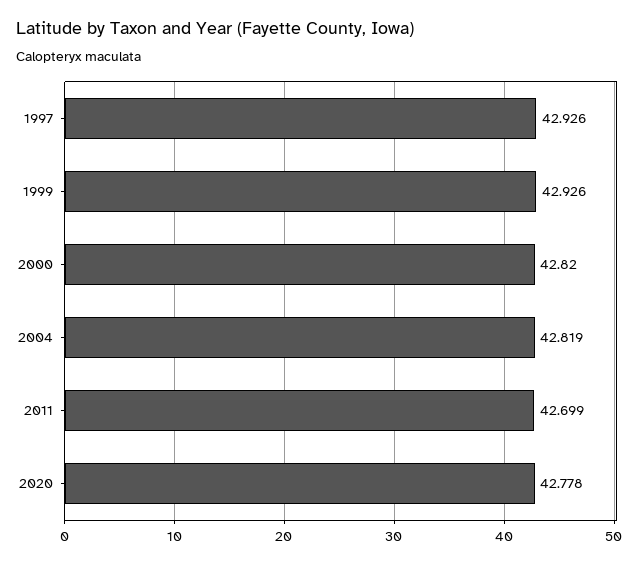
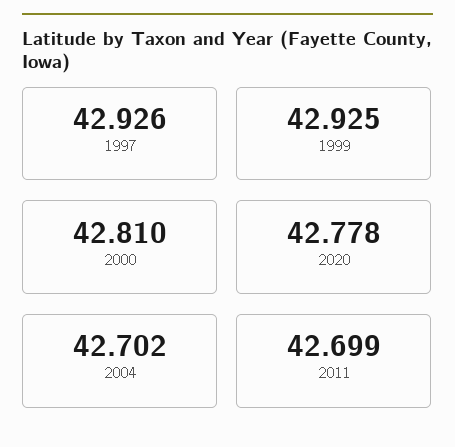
  {
    "1997": 42.926,
-   "1999": 42.926,
+   "1999": 42.925,
-   "2000": 42.82,
+   "2000": 42.81,
-   "2004": 42.819,
+   "2004": 42.702,
    "2011": 42.699,
    "2020": 42.778
  }

